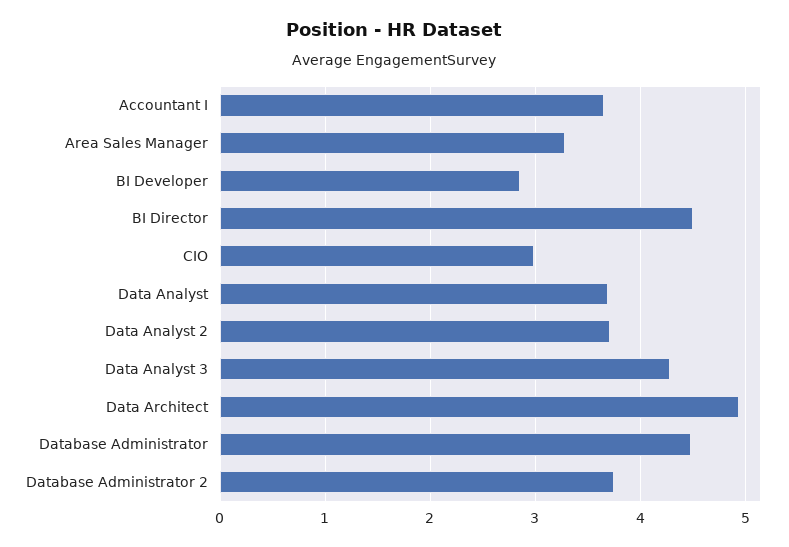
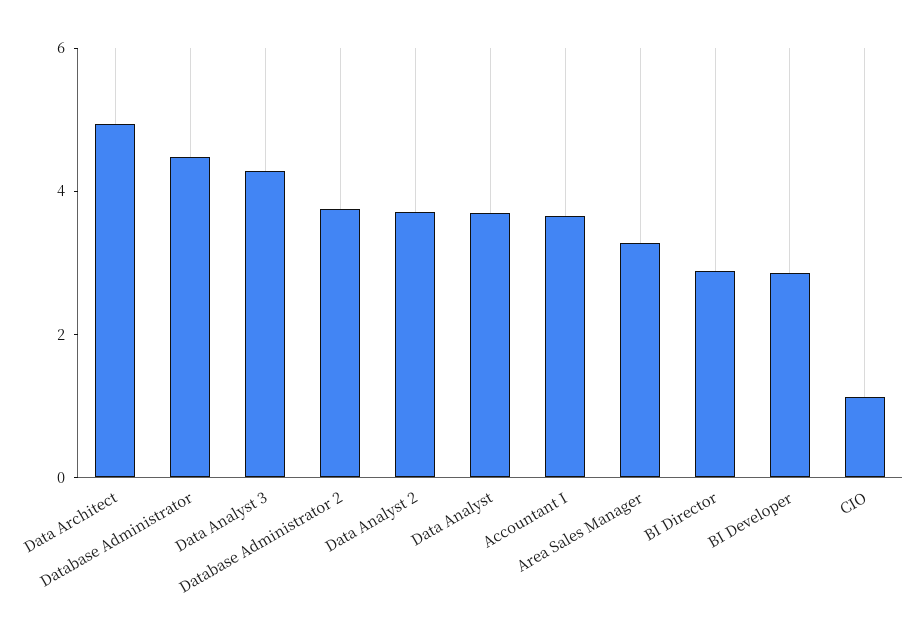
  {
    "Accountant I": 3.7,
    "Area Sales Manager": 3.3,
    "BI Developer": 2.9,
-   "BI Director": 4.5,
+   "BI Director": 3,
-   "CIO": 3,
+   "CIO": 1,
    "Data Analyst": 3.7,
    "Data Analyst 2": 3.7,
    "Data Analyst 3": 4.3,
    "Data Architect": 4.9,
    "Database Administrator": 4.5,
    "Database Administrator 2": 3.8
  }

